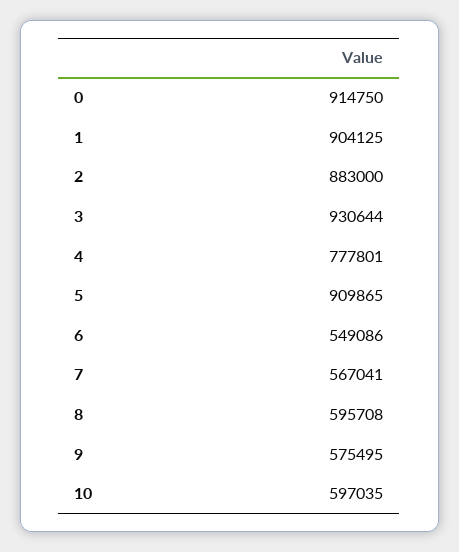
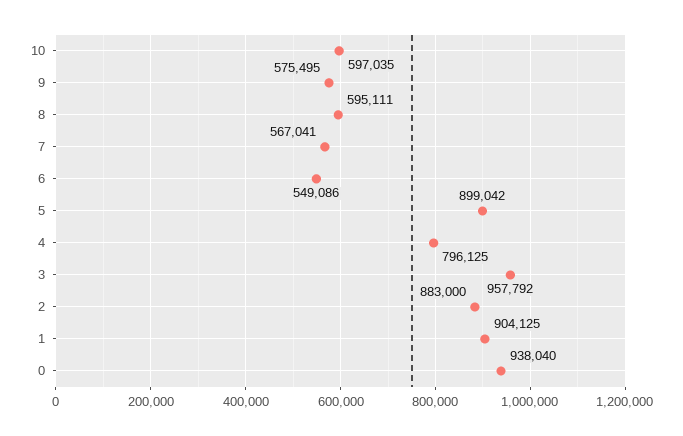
  {
-   "0": 914750,
+   "0": 938040,
    "1": 904125,
    "2": 883000,
-   "3": 930644,
+   "3": 957792,
-   "4": 777801,
+   "4": 796125,
-   "5": 909865,
+   "5": 899042,
    "6": 549086,
    "7": 567041,
-   "8": 595708,
+   "8": 595111,
    "9": 575495,
    "10": 597035
  }

